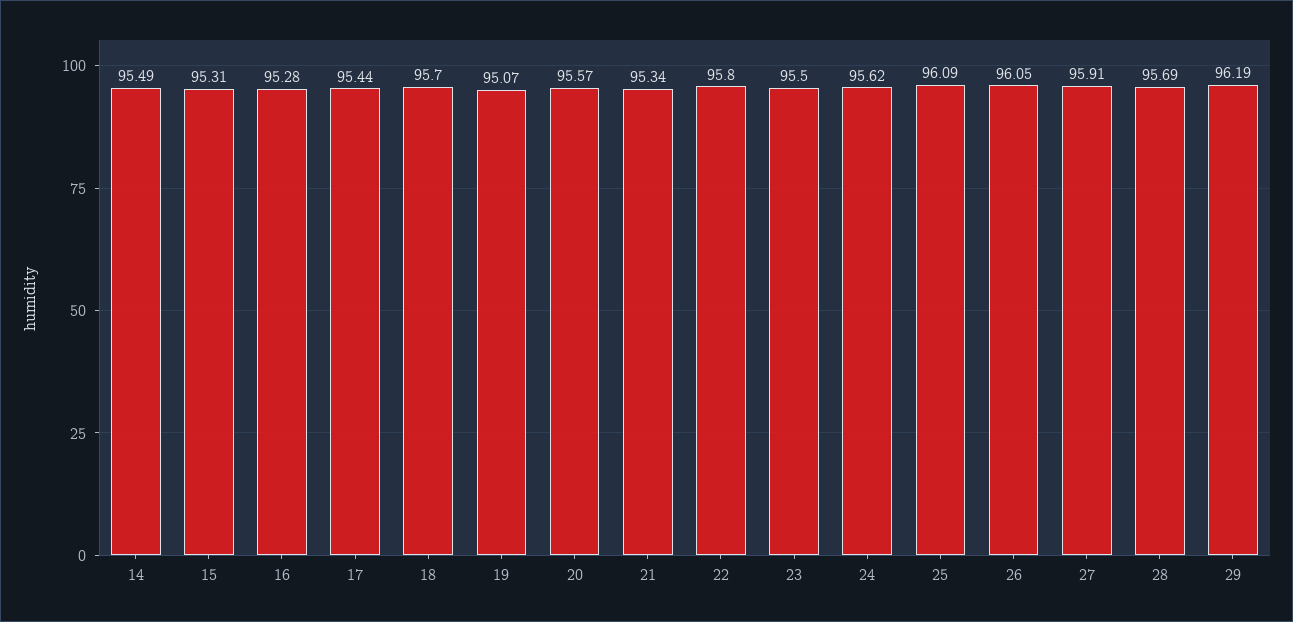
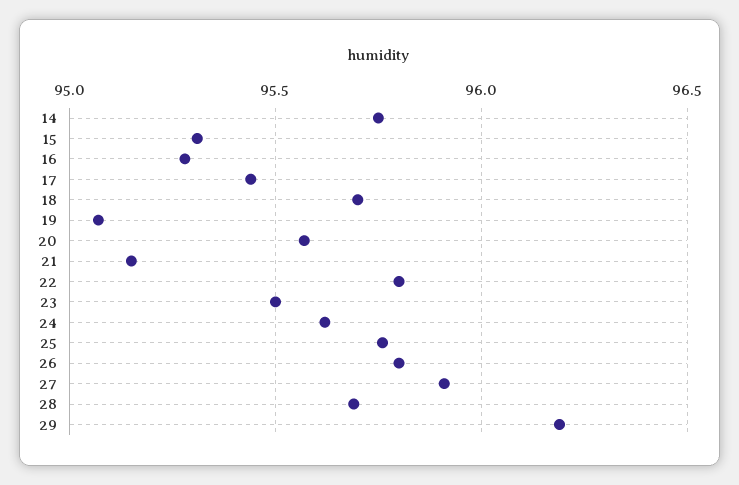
  {
-   "14": 95.49,
+   "14": 95.75,
    "15": 95.31,
    "16": 95.28,
    "17": 95.44,
    "18": 95.7,
    "19": 95.07,
    "20": 95.57,
-   "21": 95.34,
+   "21": 95.15,
    "22": 95.8,
    "23": 95.5,
    "24": 95.62,
-   "25": 96.09,
+   "25": 95.75,
-   "26": 96.05,
+   "26": 95.8,
    "27": 95.91,
    "28": 95.69,
    "29": 96.19
  }

